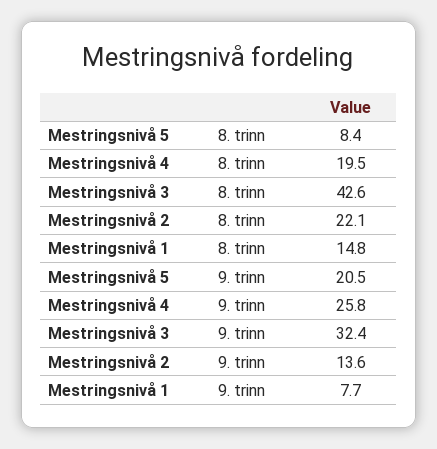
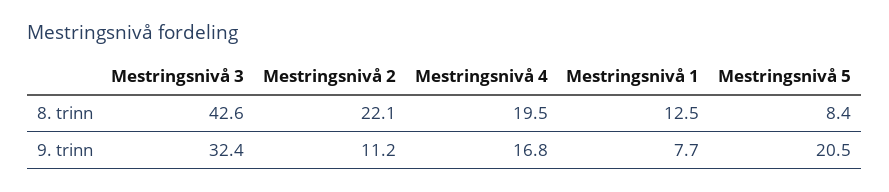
  {
    "Mestringsnivå 5": {
      "8. trinn": 8.4,
      "9. trinn": 20.5
    },
    "Mestringsnivå 4": {
      "8. trinn": 19.5,
-     "9. trinn": 25.8
+     "9. trinn": 16.8
    },
    "Mestringsnivå 3": {
      "8. trinn": 42.6,
      "9. trinn": 32.4
    },
    "Mestringsnivå 2": {
      "8. trinn": 22.1,
-     "9. trinn": 13.6
+     "9. trinn": 11.2
    },
    "Mestringsnivå 1": {
-     "8. trinn": 14.8,
+     "8. trinn": 12.5,
      "9. trinn": 7.7
    }
  }

